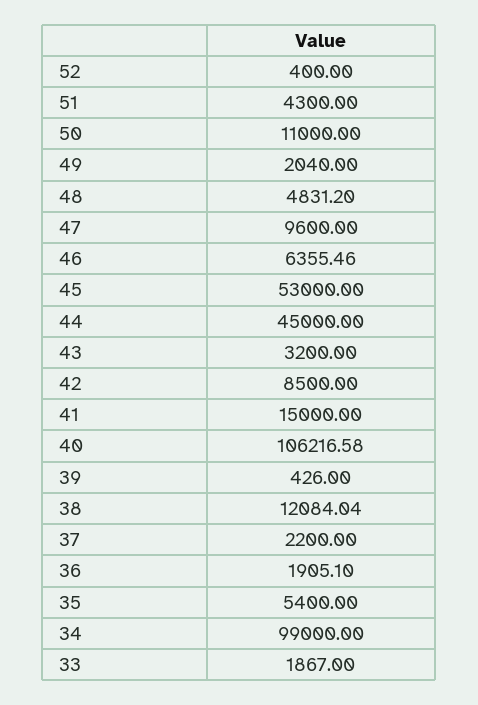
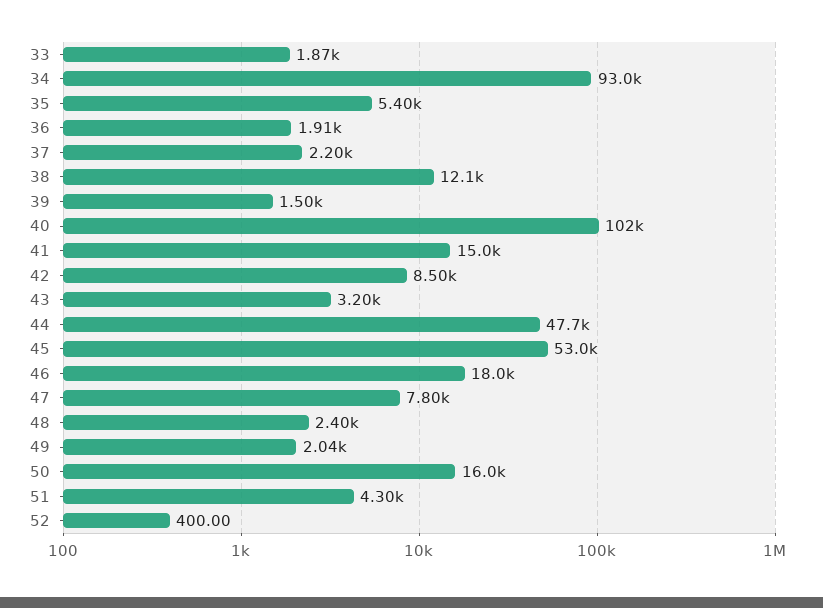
  {
    "52": 400,
    "51": 4300,
-   "50": 11000,
+   "50": 16000,
    "49": 2040,
-   "48": 4831.2,
+   "48": 2400,
-   "47": 9600,
+   "47": 7800,
-   "46": 6355.46,
+   "46": 18000,
    "45": 53000,
-   "44": 45000,
+   "44": 47700,
    "43": 3200,
    "42": 8500,
    "41": 15000,
-   "40": 106216.58,
+   "40": 102000,
-   "39": 426,
+   "39": 1500,
    "38": 12084.04,
    "37": 2200,
    "36": 1905.1,
    "35": 5400,
-   "34": 99000,
+   "34": 93000,
    "33": 1867
  }

